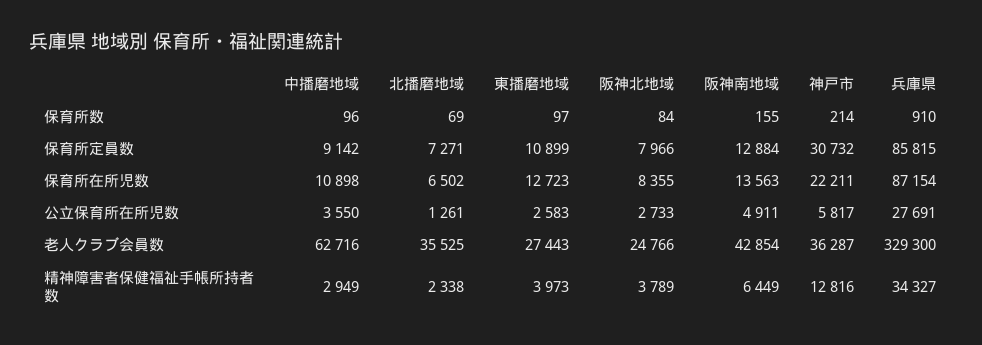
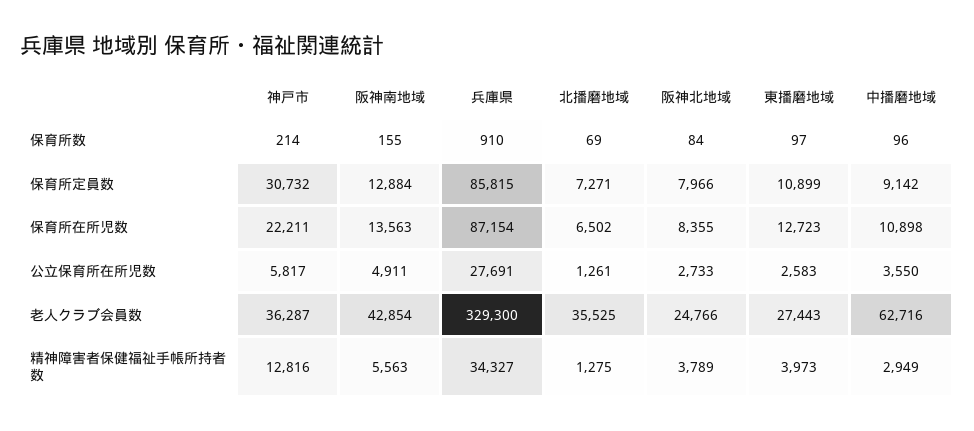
  {
    "中播磨地域": {
      "保育所数": 96,
      "保育所定員数": 9142,
      "保育所在所児数": 10898,
      "公立保育所在所児数": 3550,
      "老人クラブ会員数": 62716,
      "精神障害者保健福祉手帳所持者数": 2949
    },
    "北播磨地域": {
      "保育所数": 69,
      "保育所定員数": 7271,
      "保育所在所児数": 6502,
      "公立保育所在所児数": 1261,
      "老人クラブ会員数": 35525,
-     "精神障害者保健福祉手帳所持者数": 2338
+     "精神障害者保健福祉手帳所持者数": 1275
    },
    "東播磨地域": {
      "保育所数": 97,
      "保育所定員数": 10899,
      "保育所在所児数": 12723,
      "公立保育所在所児数": 2583,
      "老人クラブ会員数": 27443,
      "精神障害者保健福祉手帳所持者数": 3973
    },
    "阪神北地域": {
      "保育所数": 84,
      "保育所定員数": 7966,
      "保育所在所児数": 8355,
      "公立保育所在所児数": 2733,
      "老人クラブ会員数": 24766,
      "精神障害者保健福祉手帳所持者数": 3789
    },
    "阪神南地域": {
      "保育所数": 155,
      "保育所定員数": 12884,
      "保育所在所児数": 13563,
      "公立保育所在所児数": 4911,
      "老人クラブ会員数": 42854,
-     "精神障害者保健福祉手帳所持者数": 6449
+     "精神障害者保健福祉手帳所持者数": 5563
    },
    "神戸市": {
      "保育所数": 214,
      "保育所定員数": 30732,
      "保育所在所児数": 22211,
      "公立保育所在所児数": 5817,
      "老人クラブ会員数": 36287,
      "精神障害者保健福祉手帳所持者数": 12816
    },
    "兵庫県": {
      "保育所数": 910,
      "保育所定員数": 85815,
      "保育所在所児数": 87154,
      "公立保育所在所児数": 27691,
      "老人クラブ会員数": 329300,
      "精神障害者保健福祉手帳所持者数": 34327
    }
  }

